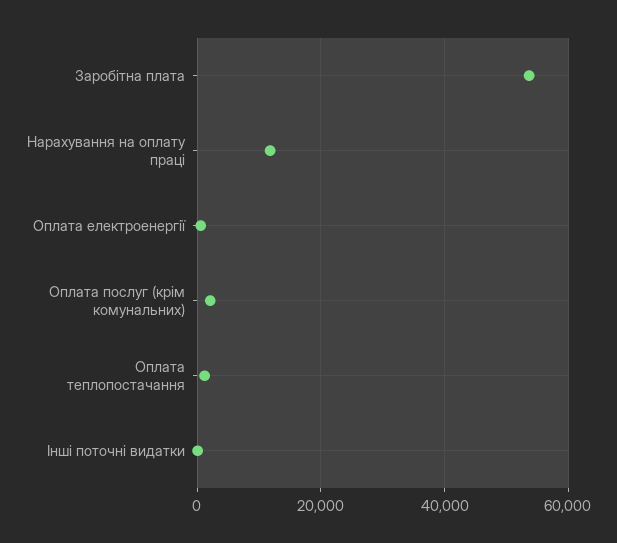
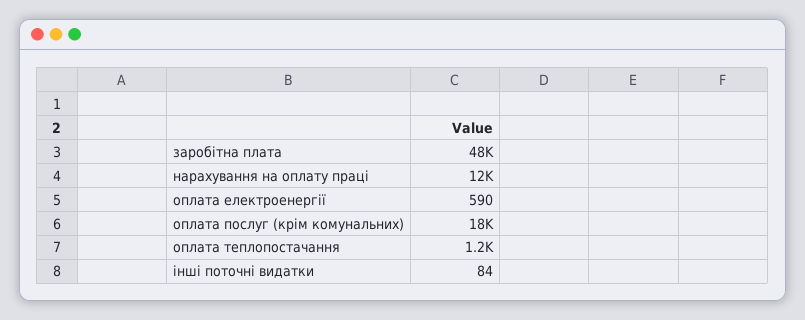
  {
-   "Заробітна плата": 54000,
+   "Заробітна плата": 48000,
    "Нарахування на оплату праці": 12000,
    "Оплата електроенергії": 590,
-   "Оплата послуг (крім комунальних)": 2000,
+   "Оплата послуг (крім комунальних)": 18000,
    "Оплата теплопостачання": 1200,
    "Інші поточні видатки": 84
  }

